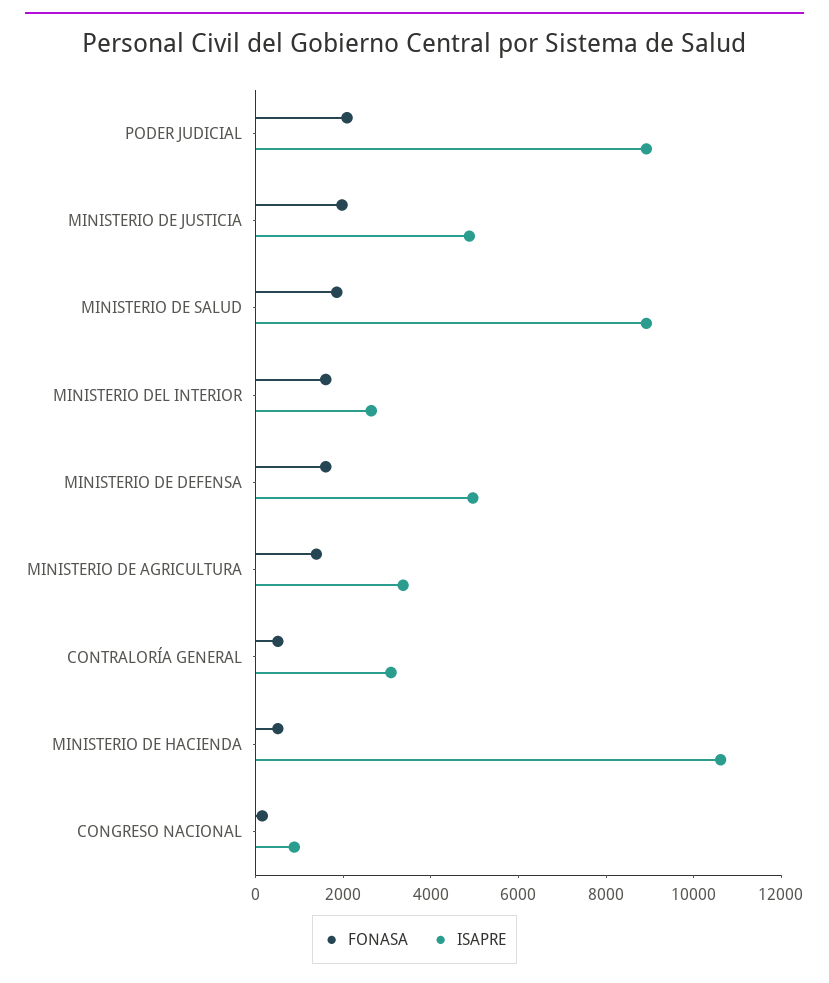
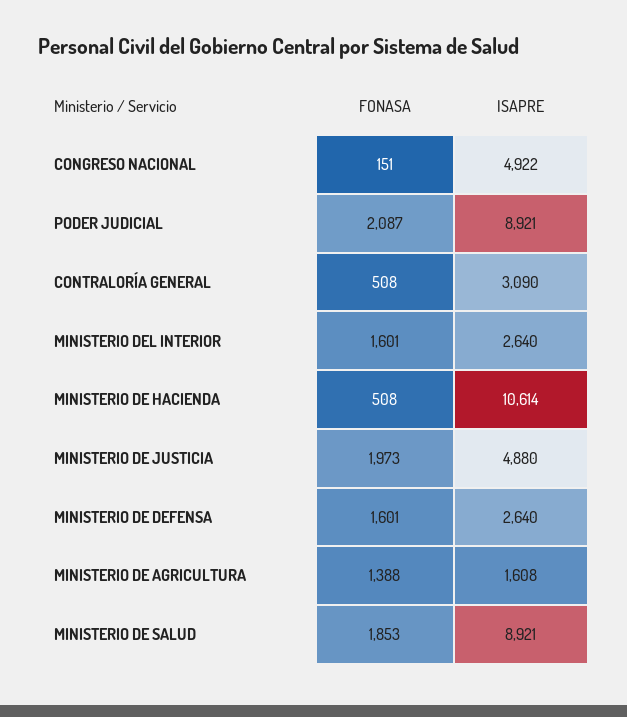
  {
    "FONASA": {
      "PODER JUDICIAL": 2087,
      "MINISTERIO DE JUSTICIA": 1973,
      "MINISTERIO DE SALUD": 1853,
      "MINISTERIO DEL INTERIOR": 1601,
      "MINISTERIO DE DEFENSA": 1601,
      "MINISTERIO DE AGRICULTURA": 1388,
      "CONTRALORÍA GENERAL": 508,
      "MINISTERIO DE HACIENDA": 508,
      "CONGRESO NACIONAL": 151
    },
    "ISAPRE": {
      "PODER JUDICIAL": 8921,
      "MINISTERIO DE JUSTICIA": 4880,
      "MINISTERIO DE SALUD": 8921,
      "MINISTERIO DEL INTERIOR": 2640,
-     "MINISTERIO DE DEFENSA": 5000,
+     "MINISTERIO DE DEFENSA": 2640,
-     "MINISTERIO DE AGRICULTURA": 3500,
+     "MINISTERIO DE AGRICULTURA": 1608,
      "CONTRALORÍA GENERAL": 3090,
      "MINISTERIO DE HACIENDA": 10614,
-     "CONGRESO NACIONAL": 1000
+     "CONGRESO NACIONAL": 4922
    }
  }

